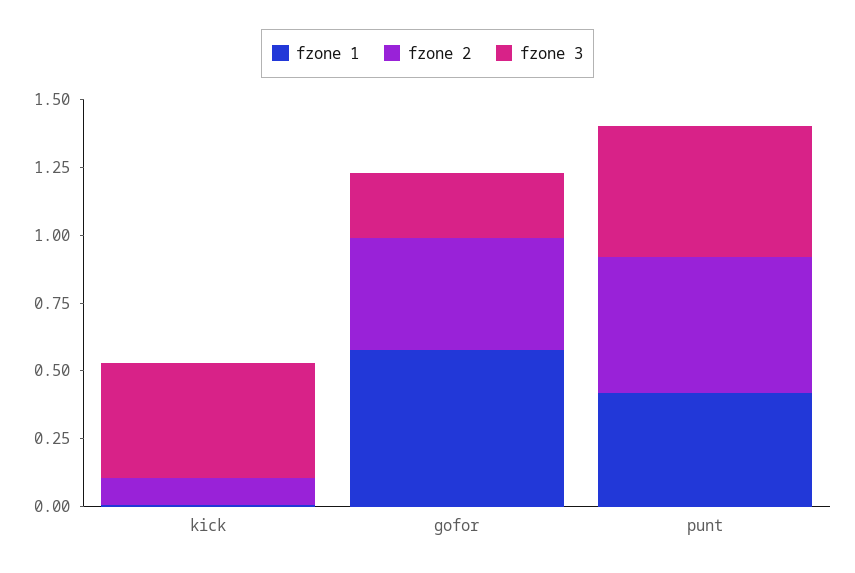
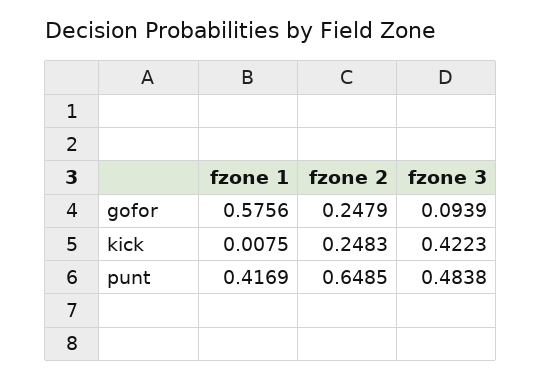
  {
    "fzone 1": {
      "kick": 0.0075,
      "gofor": 0.5756,
      "punt": 0.4169
    },
    "fzone 2": {
-     "kick": 0.1,
+     "kick": 0.2483,
-     "gofor": 0.4,
+     "gofor": 0.2479,
-     "punt": 0.5
+     "punt": 0.6485
    },
    "fzone 3": {
      "kick": 0.4223,
-     "gofor": 0.25,
+     "gofor": 0.0939,
      "punt": 0.4838
    }
  }

